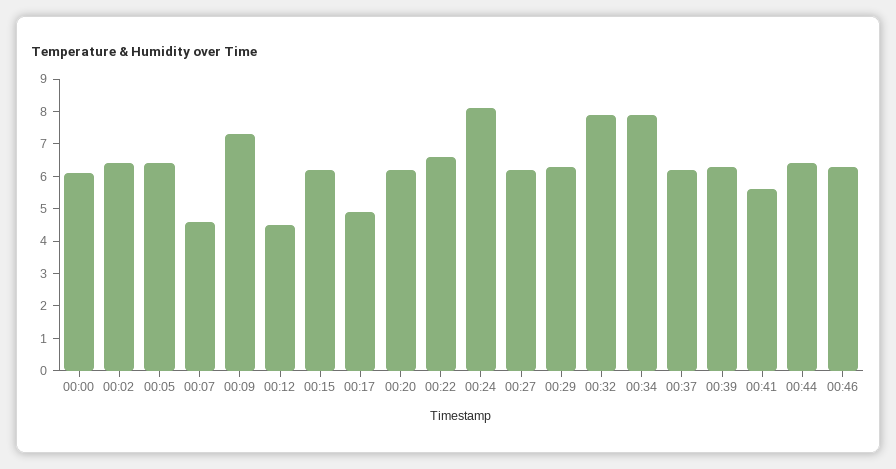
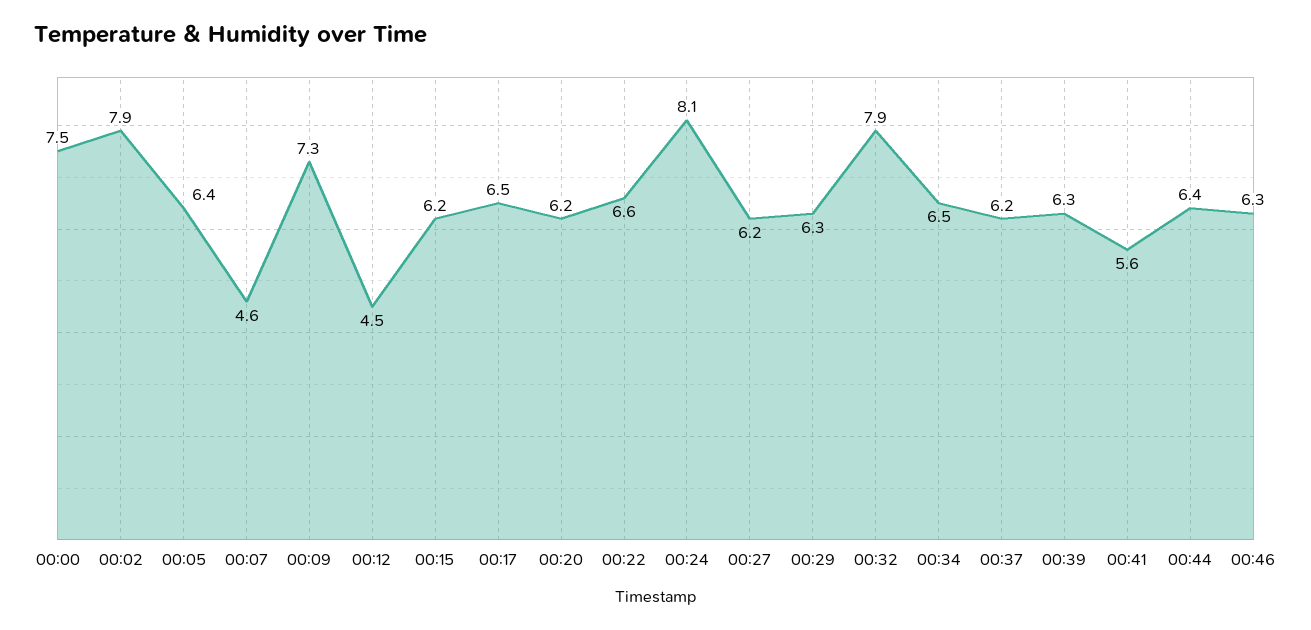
  {
-   "00:00": 6,
+   "00:00": 7.5,
-   "00:02": 6.5,
+   "00:02": 7.9,
    "00:05": 6.4,
    "00:07": 4.6,
    "00:09": 7.3,
    "00:12": 4.5,
    "00:15": 6.2,
-   "00:17": 5,
+   "00:17": 6.5,
    "00:20": 6.2,
    "00:22": 6.6,
    "00:24": 8.1,
    "00:27": 6.2,
    "00:29": 6.3,
    "00:32": 7.9,
-   "00:34": 8,
+   "00:34": 6.5,
    "00:37": 6.2,
    "00:39": 6.3,
    "00:41": 5.6,
    "00:44": 6.4,
    "00:46": 6.3
  }

